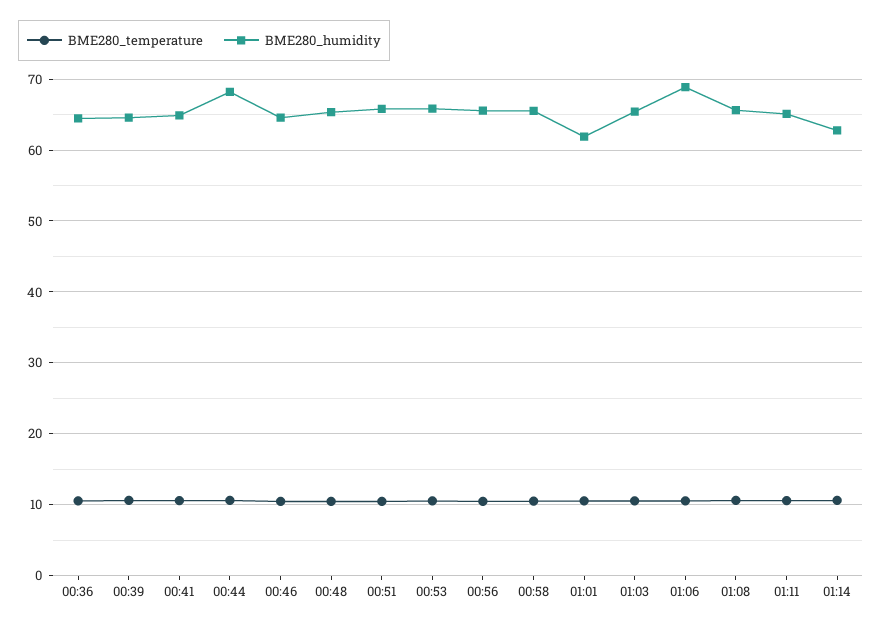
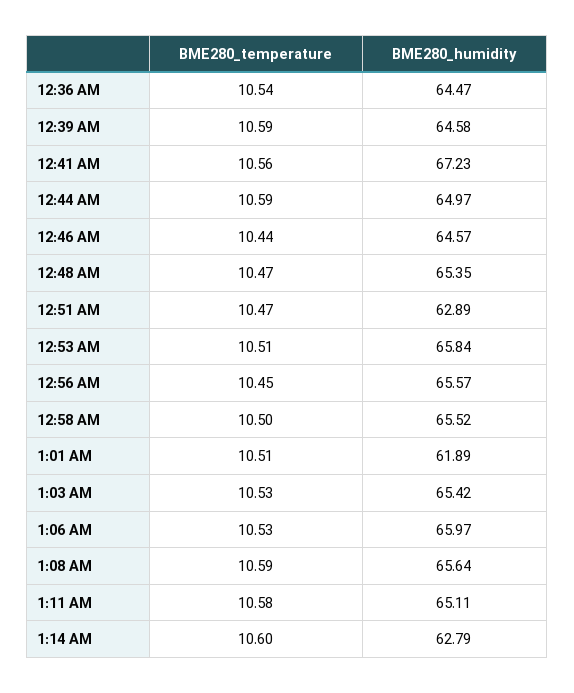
  {
    "BME280_temperature": {
      "00:36": 10.54,
      "00:39": 10.59,
      "00:41": 10.56,
      "00:44": 10.59,
      "00:46": 10.44,
      "00:48": 10.47,
      "00:51": 10.47,
      "00:53": 10.51,
      "00:56": 10.45,
      "00:58": 10.5,
      "01:01": 10.51,
      "01:03": 10.53,
      "01:06": 10.53,
      "01:08": 10.59,
      "01:11": 10.58,
      "01:14": 10.6
    },
    "BME280_humidity": {
      "00:36": 64.47,
      "00:39": 64.58,
-     "00:41": 65,
+     "00:41": 67.23,
-     "00:44": 68,
+     "00:44": 64.97,
      "00:46": 64.57,
      "00:48": 65.35,
-     "00:51": 66,
+     "00:51": 62.89,
      "00:53": 65.84,
      "00:56": 65.57,
      "00:58": 65.52,
      "01:01": 61.89,
      "01:03": 65.42,
-     "01:06": 69,
+     "01:06": 65.97,
      "01:08": 65.64,
      "01:11": 65.11,
      "01:14": 62.79
    }
  }

